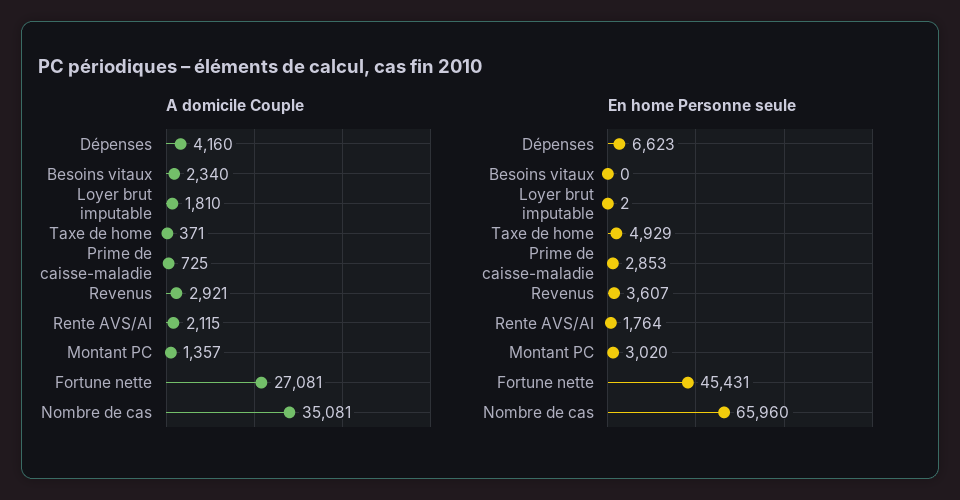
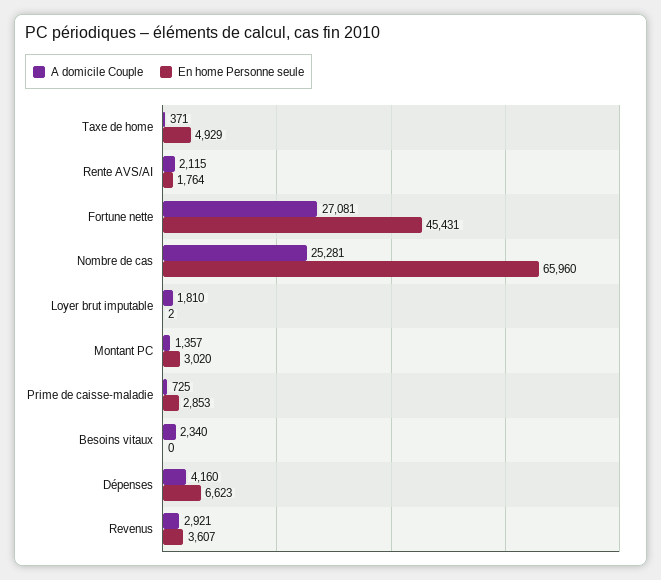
  {
    "A domicile Couple": {
      "Dépenses": 4160,
      "Besoins vitaux": 2340,
      "Loyer brut imputable": 1810,
      "Taxe de home": 371,
      "Prime de caisse-maladie": 725,
      "Revenus": 2921,
      "Rente AVS/AI": 2115,
      "Montant PC": 1357,
      "Fortune nette": 27081,
-     "Nombre de cas": 35081
+     "Nombre de cas": 25281
    },
    "En home Personne seule": {
      "Dépenses": 6623,
      "Besoins vitaux": 0,
      "Loyer brut imputable": 2,
      "Taxe de home": 4929,
      "Prime de caisse-maladie": 2853,
      "Revenus": 3607,
      "Rente AVS/AI": 1764,
      "Montant PC": 3020,
      "Fortune nette": 45431,
      "Nombre de cas": 65960
    }
  }

